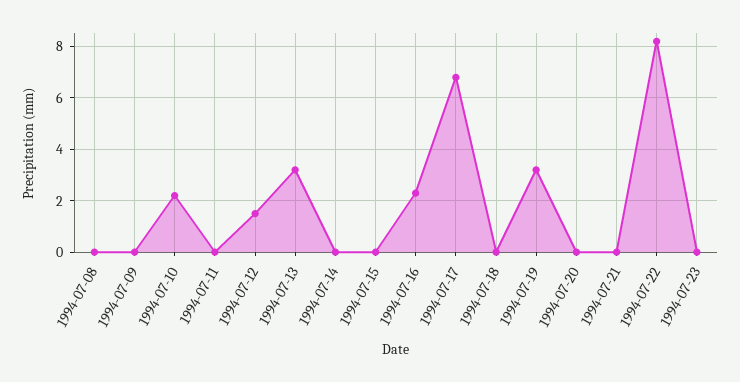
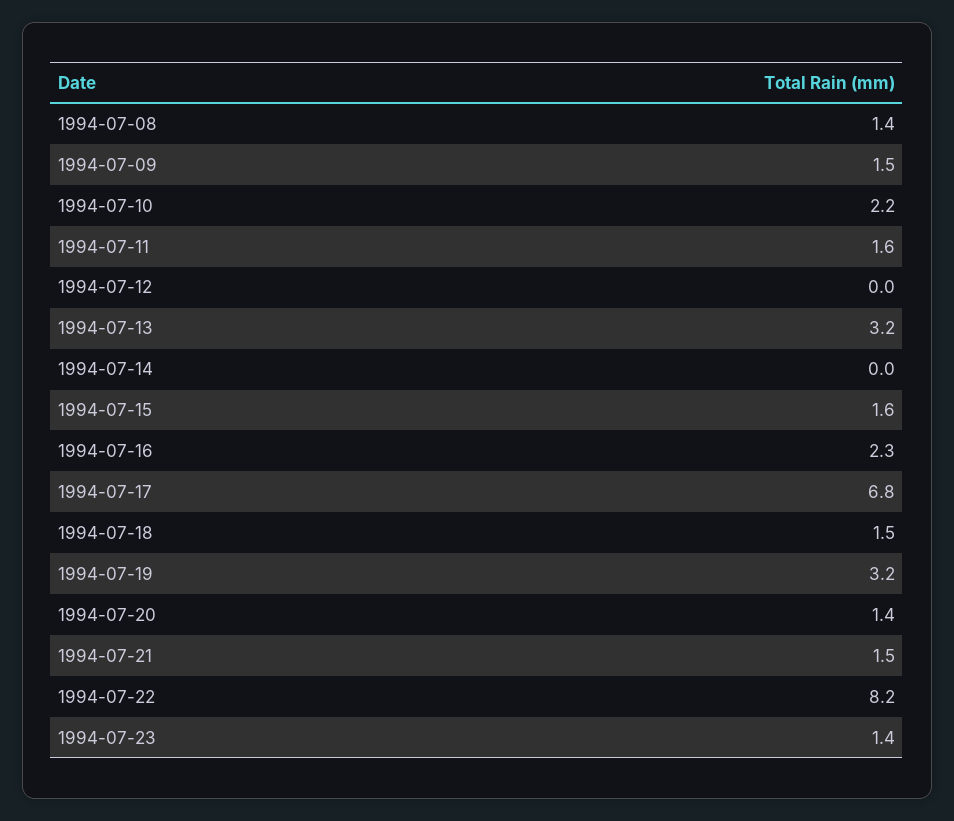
  {
-   "1994-07-08": 0,
+   "1994-07-08": 1.4,
-   "1994-07-09": 0,
+   "1994-07-09": 1.5,
    "1994-07-10": 2.2,
-   "1994-07-11": 0,
+   "1994-07-11": 1.6,
-   "1994-07-12": 1.5,
+   "1994-07-12": 0,
    "1994-07-13": 3.2,
    "1994-07-14": 0,
-   "1994-07-15": 0,
+   "1994-07-15": 1.6,
    "1994-07-16": 2.3,
    "1994-07-17": 6.8,
-   "1994-07-18": 0,
+   "1994-07-18": 1.5,
    "1994-07-19": 3.2,
-   "1994-07-20": 0,
+   "1994-07-20": 1.4,
-   "1994-07-21": 0,
+   "1994-07-21": 1.5,
    "1994-07-22": 8.2,
-   "1994-07-23": 0
+   "1994-07-23": 1.4
  }

